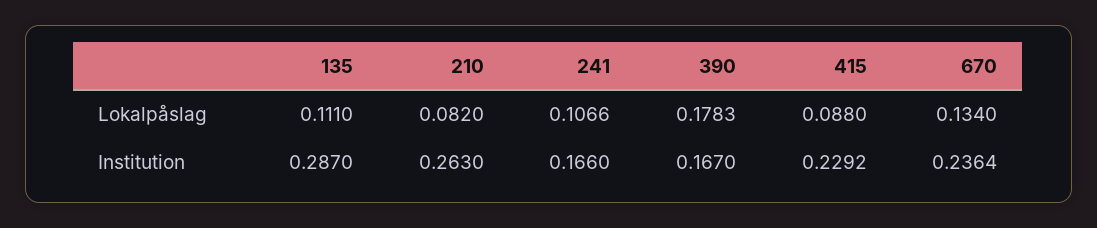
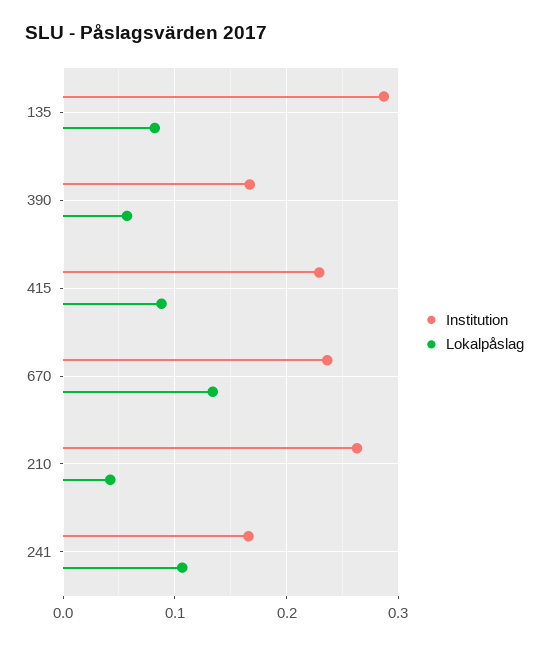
  {
    "Lokalpåslag": {
-     "135": 0.111,
+     "135": 0.08,
-     "210": 0.082,
+     "210": 0.04,
      "241": 0.1066,
-     "390": 0.1783,
+     "390": 0.06,
      "415": 0.088,
      "670": 0.134
    },
    "Institution": {
      "135": 0.287,
      "210": 0.263,
      "241": 0.166,
      "390": 0.167,
      "415": 0.2292,
      "670": 0.2364
    }
  }

